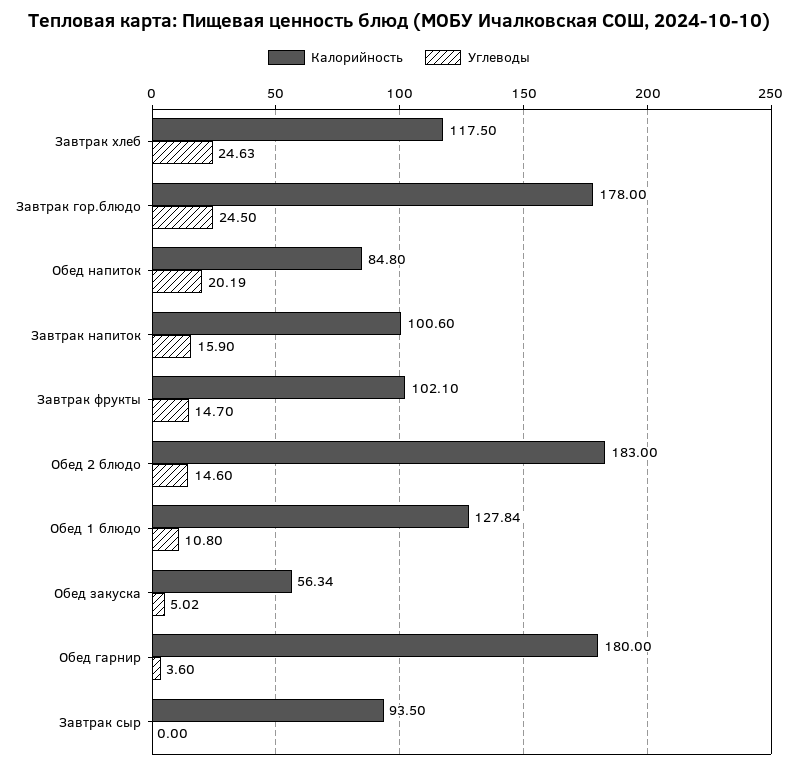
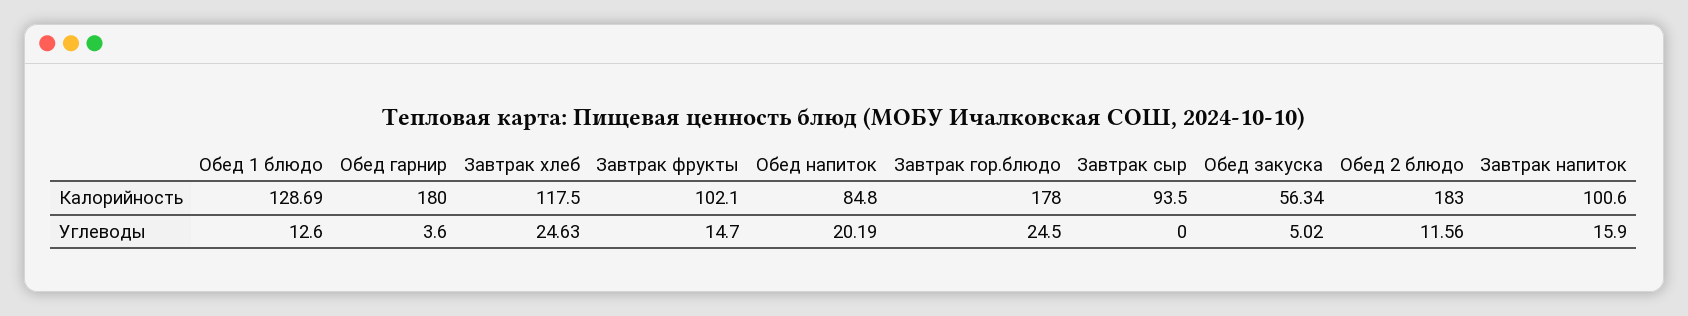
  {
    "Калорийность": {
      "Завтрак хлеб": 117.5,
      "Завтрак гор.блюдо": 178,
      "Обед напиток": 84.8,
      "Завтрак напиток": 100.6,
      "Завтрак фрукты": 102.1,
      "Обед 2 блюдо": 183,
-     "Обед 1 блюдо": 127.84,
+     "Обед 1 блюдо": 128.69,
      "Обед закуска": 56.34,
      "Обед гарнир": 180,
      "Завтрак сыр": 93.5
    },
    "Углеводы": {
      "Завтрак хлеб": 24.63,
      "Завтрак гор.блюдо": 24.5,
      "Обед напиток": 20.19,
      "Завтрак напиток": 15.9,
      "Завтрак фрукты": 14.7,
-     "Обед 2 блюдо": 14.6,
+     "Обед 2 блюдо": 11.56,
-     "Обед 1 блюдо": 10.8,
+     "Обед 1 блюдо": 12.6,
      "Обед закуска": 5.02,
      "Обед гарнир": 3.6,
      "Завтрак сыр": 0
    }
  }

